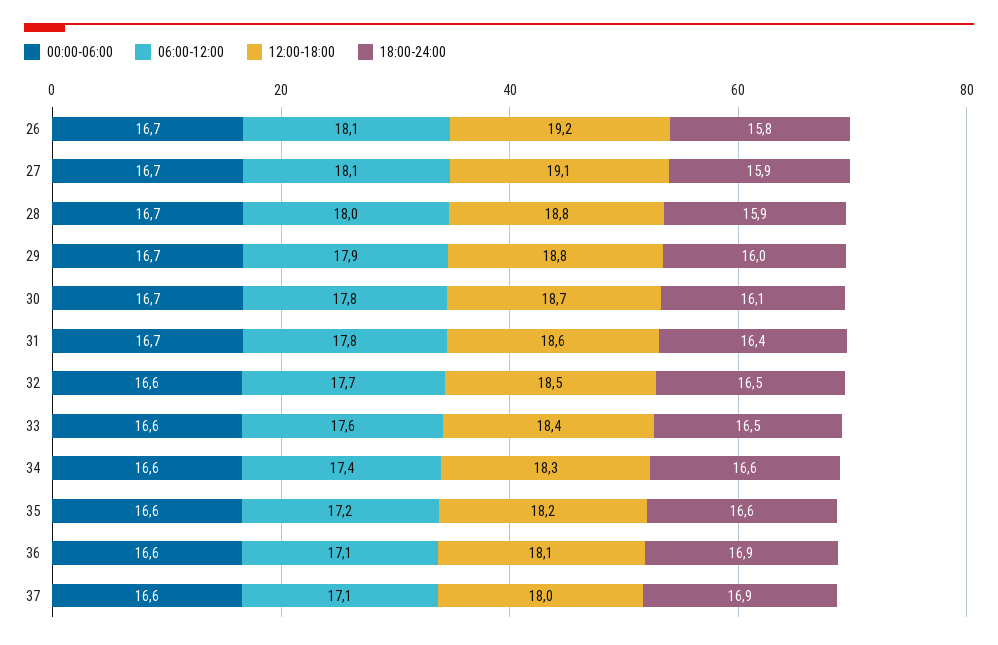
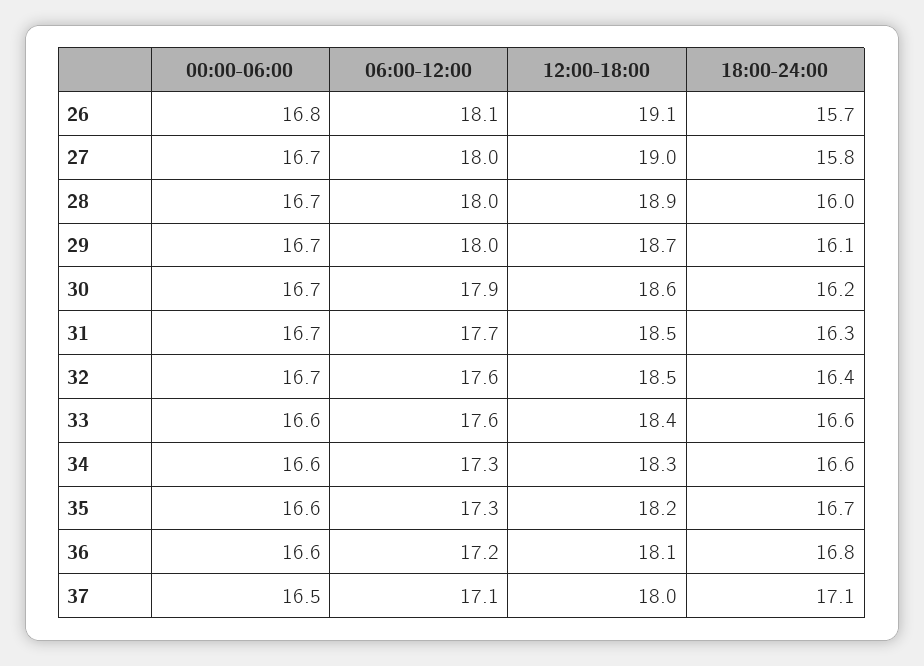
  {
    "00:00-06:00": {
-     "26": 16.7,
+     "26": 16.8,
      "27": 16.7,
      "28": 16.7,
      "29": 16.7,
      "30": 16.7,
      "31": 16.7,
-     "32": 16.6,
+     "32": 16.7,
      "33": 16.6,
      "34": 16.6,
      "35": 16.6,
      "36": 16.6,
-     "37": 16.6
+     "37": 16.5
    },
    "06:00-12:00": {
      "26": 18.1,
-     "27": 18.1,
+     "27": 18,
      "28": 18,
-     "29": 17.9,
+     "29": 18,
-     "30": 17.8,
+     "30": 17.9,
-     "31": 17.8,
+     "31": 17.7,
-     "32": 17.7,
+     "32": 17.6,
      "33": 17.6,
-     "34": 17.4,
+     "34": 17.3,
-     "35": 17.2,
+     "35": 17.3,
-     "36": 17.1,
+     "36": 17.2,
      "37": 17.1
    },
    "12:00-18:00": {
-     "26": 19.2,
+     "26": 19.1,
-     "27": 19.1,
+     "27": 19,
-     "28": 18.8,
+     "28": 18.9,
-     "29": 18.8,
+     "29": 18.7,
-     "30": 18.7,
+     "30": 18.6,
-     "31": 18.6,
+     "31": 18.5,
      "32": 18.5,
      "33": 18.4,
      "34": 18.3,
      "35": 18.2,
      "36": 18.1,
      "37": 18
    },
    "18:00-24:00": {
-     "26": 15.8,
+     "26": 15.7,
-     "27": 15.9,
+     "27": 15.8,
-     "28": 15.9,
+     "28": 16,
-     "29": 16,
+     "29": 16.1,
-     "30": 16.1,
+     "30": 16.2,
-     "31": 16.4,
+     "31": 16.3,
-     "32": 16.5,
+     "32": 16.4,
-     "33": 16.5,
+     "33": 16.6,
      "34": 16.6,
-     "35": 16.6,
+     "35": 16.7,
-     "36": 16.9,
+     "36": 16.8,
-     "37": 16.9
+     "37": 17.1
    }
  }

